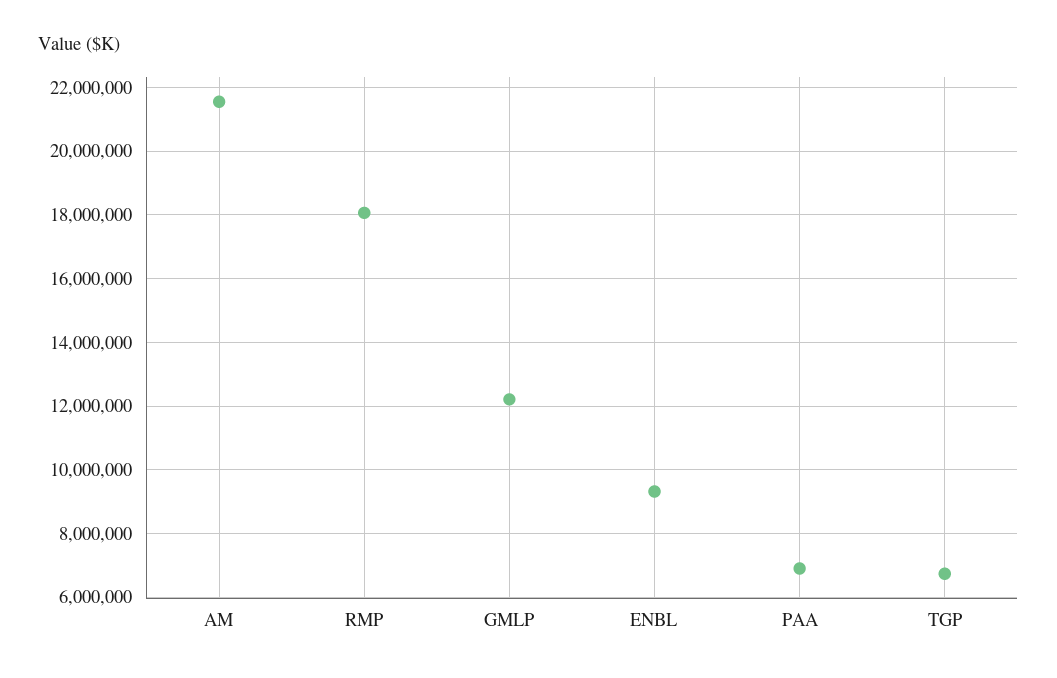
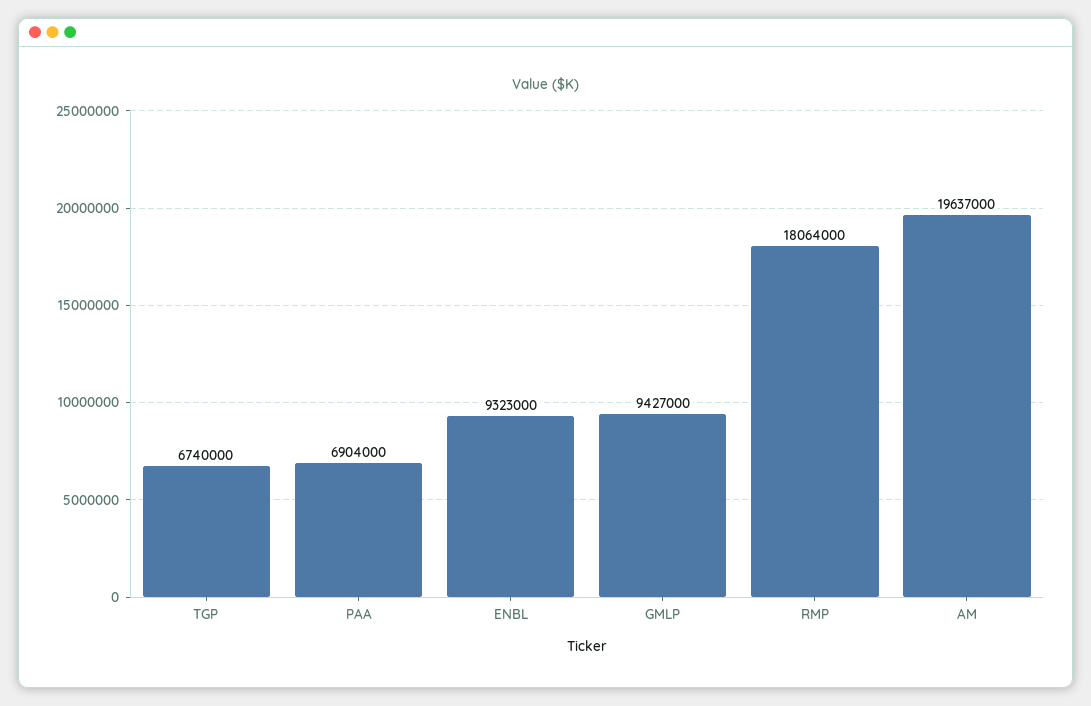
  {
-   "AM": 21600000,
+   "AM": 19637000,
    "RMP": 18064000,
-   "GMLP": 12200000,
+   "GMLP": 9427000,
    "ENBL": 9323000,
    "PAA": 6904000,
    "TGP": 6740000
  }

